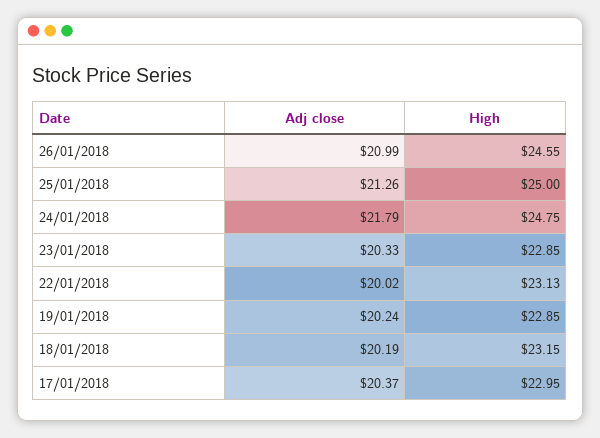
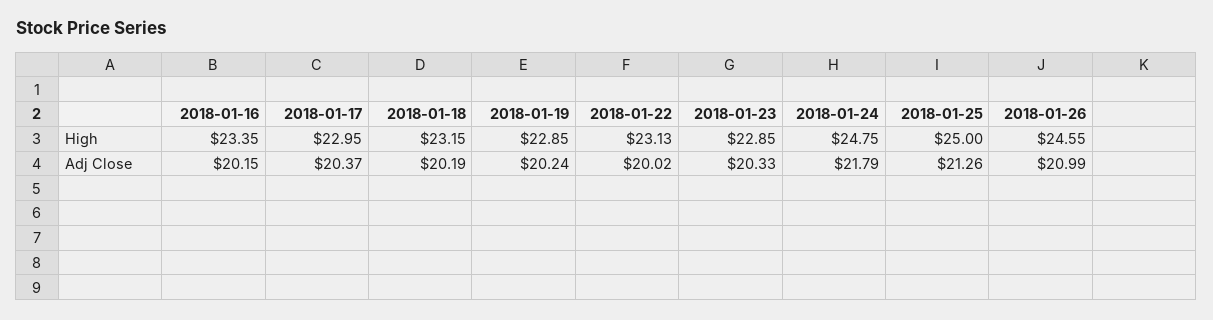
  {
    "Adj close": {
      "26/01/2018": 20.99,
      "25/01/2018": 21.26,
      "24/01/2018": 21.79,
      "23/01/2018": 20.33,
      "22/01/2018": 20.02,
      "19/01/2018": 20.24,
      "18/01/2018": 20.19,
-     "17/01/2018": 20.37
+     "17/01/2018": 20.37,
+     "2018-01-16": 20.15
    },
    "High": {
      "26/01/2018": 24.55,
      "25/01/2018": 25,
      "24/01/2018": 24.75,
      "23/01/2018": 22.85,
      "22/01/2018": 23.13,
      "19/01/2018": 22.85,
      "18/01/2018": 23.15,
-     "17/01/2018": 22.95
+     "17/01/2018": 22.95,
+     "2018-01-16": 23.35
    }
  }

